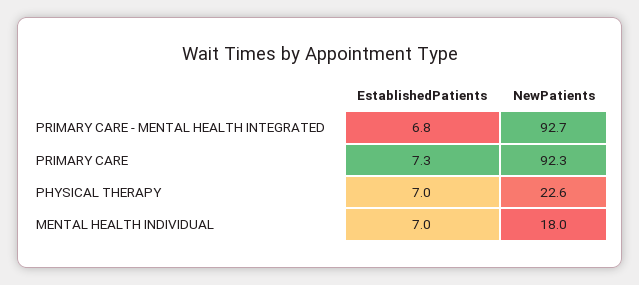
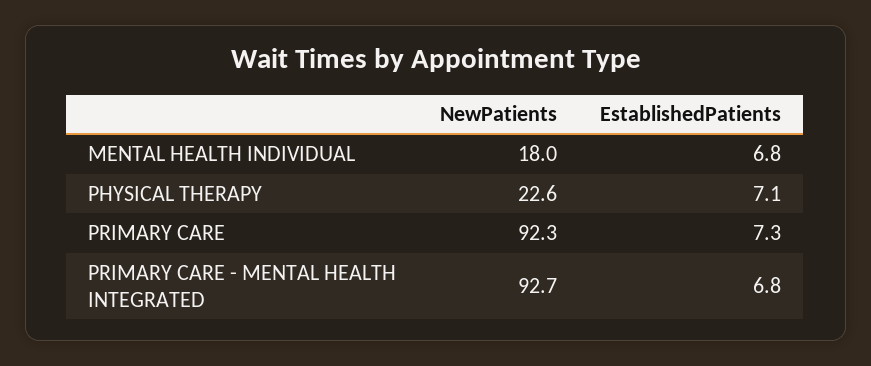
  {
    "EstablishedPatients": {
      "PRIMARY CARE - MENTAL HEALTH INTEGRATED": 6.8,
      "PRIMARY CARE": 7.3,
-     "PHYSICAL THERAPY": 7,
+     "PHYSICAL THERAPY": 7.1,
-     "MENTAL HEALTH INDIVIDUAL": 7
+     "MENTAL HEALTH INDIVIDUAL": 6.8
    },
    "NewPatients": {
      "PRIMARY CARE - MENTAL HEALTH INTEGRATED": 92.7,
      "PRIMARY CARE": 92.3,
      "PHYSICAL THERAPY": 22.6,
      "MENTAL HEALTH INDIVIDUAL": 18
    }
  }

